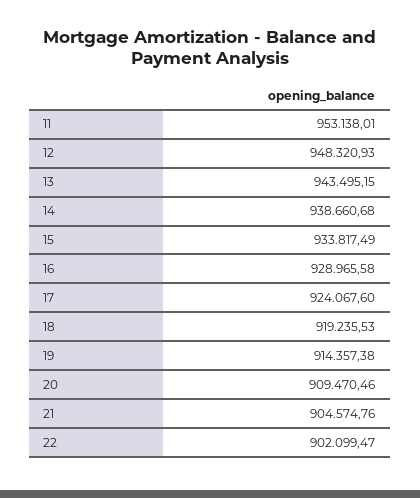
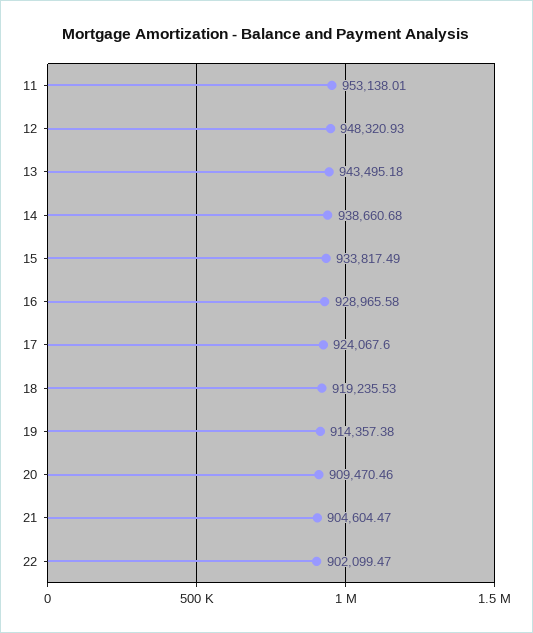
  {
    "11": 953138.01,
    "12": 948320.93,
-   "13": 943495.15,
+   "13": 943495.18,
    "14": 938660.68,
    "15": 933817.49,
    "16": 928965.58,
    "17": 924067.6,
    "18": 919235.53,
    "19": 914357.38,
    "20": 909470.46,
-   "21": 904574.76,
+   "21": 904604.47,
    "22": 902099.47
  }

